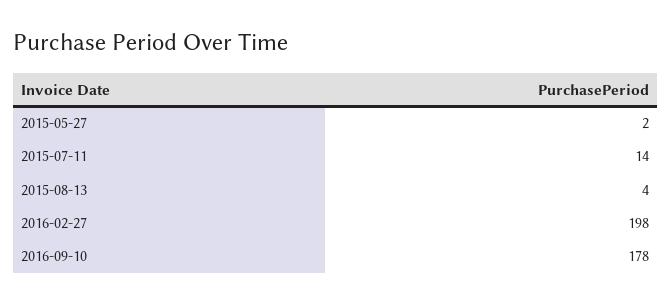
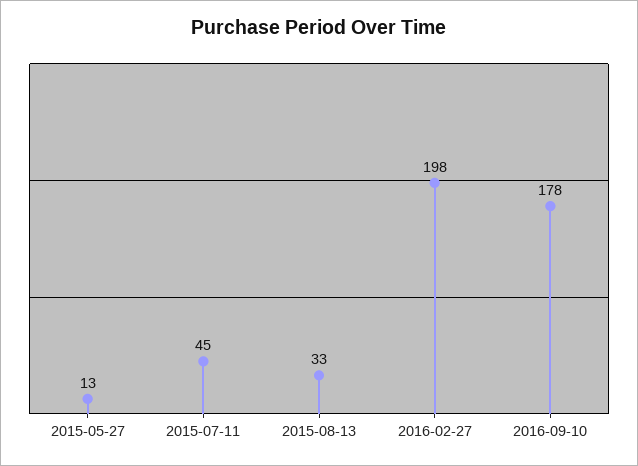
  {
-   "2015-05-27": 2,
+   "2015-05-27": 13,
-   "2015-07-11": 14,
+   "2015-07-11": 45,
-   "2015-08-13": 4,
+   "2015-08-13": 33,
    "2016-02-27": 198,
    "2016-09-10": 178
  }

